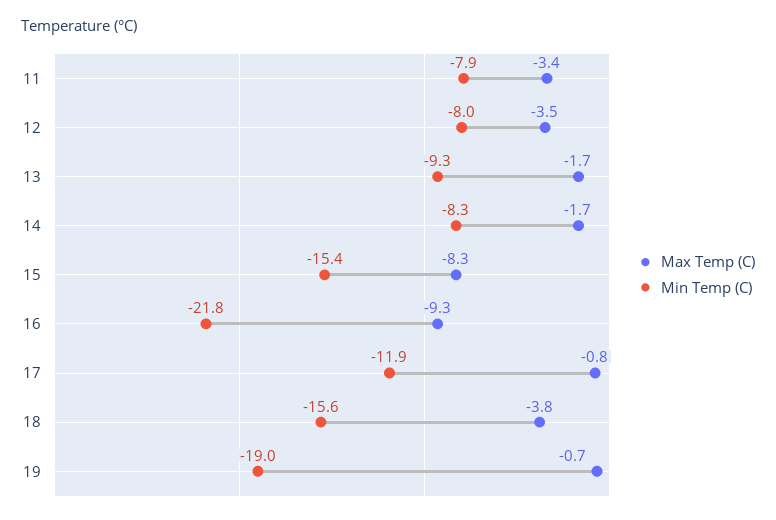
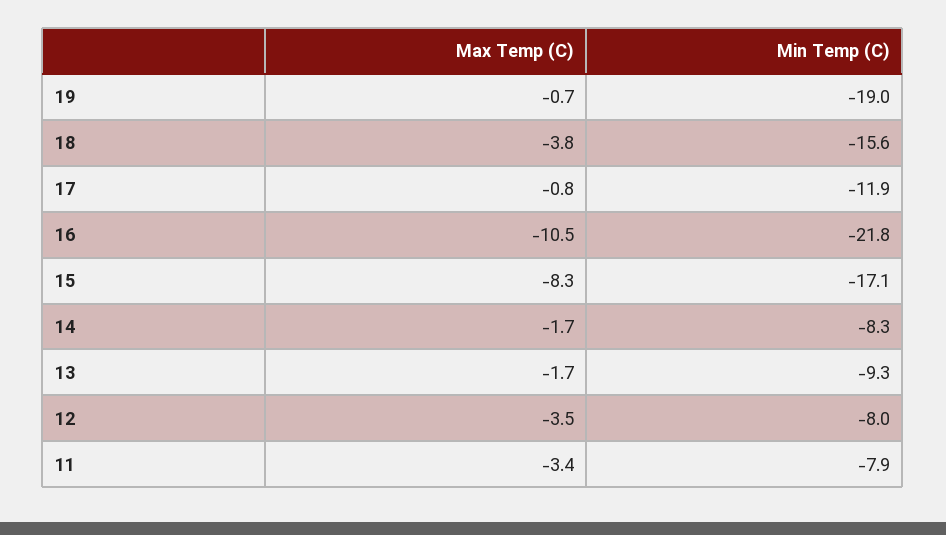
  {
    "Max Temp (C)": {
      "11": -3.4,
      "12": -3.5,
      "13": -1.7,
      "14": -1.7,
      "15": -8.3,
-     "16": -9.3,
+     "16": -10.5,
      "17": -0.8,
      "18": -3.8,
      "19": -0.7
    },
    "Min Temp (C)": {
      "11": -7.9,
      "12": -8,
      "13": -9.3,
      "14": -8.3,
-     "15": -15.4,
+     "15": -17.1,
      "16": -21.8,
      "17": -11.9,
      "18": -15.6,
      "19": -19
    }
  }

